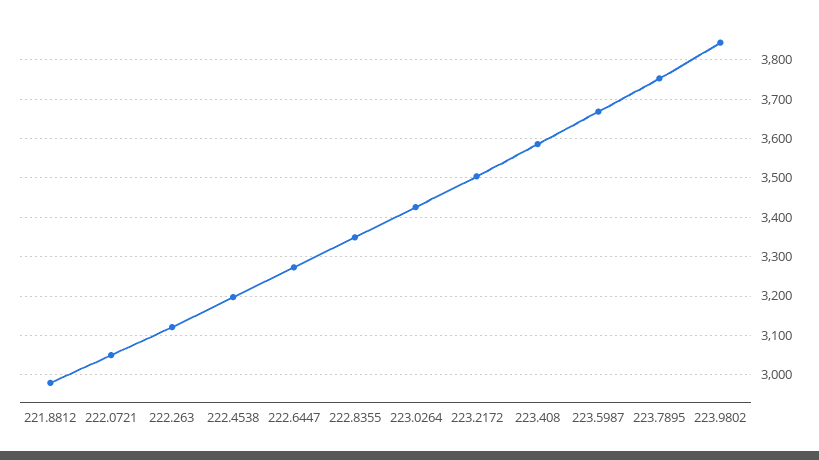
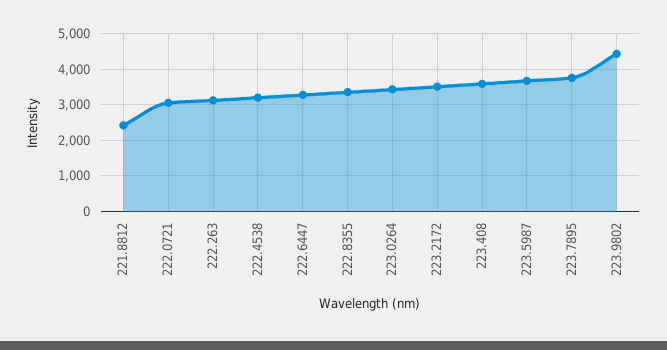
  {
-   "221.8812": 2980,
+   "221.8812": 2400,
    "222.0721": 3060,
    "222.263": 3120,
    "222.4538": 3200,
    "222.6447": 3280,
    "222.8355": 3340,
    "223.0264": 3420,
    "223.2172": 3500,
    "223.408": 3580,
    "223.5987": 3660,
    "223.7895": 3760,
-   "223.9802": 3840
+   "223.9802": 4400
  }

